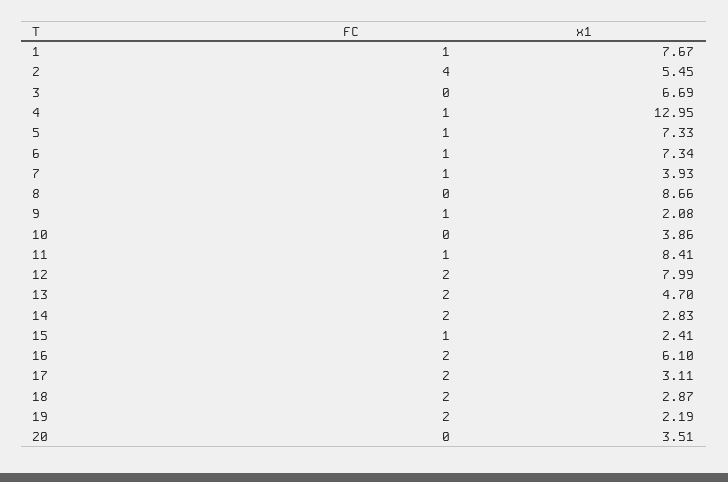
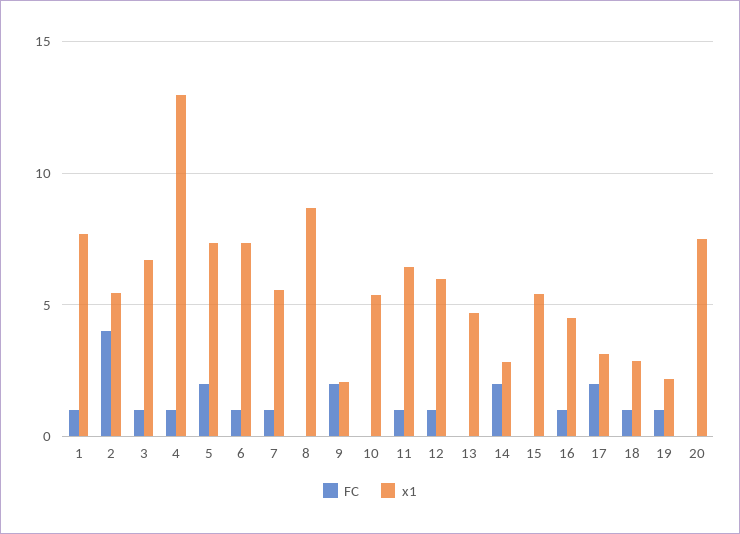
  {
    "FC": {
      "1": 1,
      "2": 4,
-     "3": 0,
+     "3": 1,
      "4": 1,
-     "5": 1,
+     "5": 2,
      "6": 1,
      "7": 1,
      "8": 0,
-     "9": 1,
+     "9": 2,
      "10": 0,
      "11": 1,
-     "12": 2,
+     "12": 1,
-     "13": 2,
+     "13": 0,
      "14": 2,
-     "15": 1,
+     "15": 0,
-     "16": 2,
+     "16": 1,
      "17": 2,
-     "18": 2,
+     "18": 1,
-     "19": 2,
+     "19": 1,
      "20": 0
    },
    "x1": {
      "1": 7.67,
      "2": 5.45,
      "3": 6.69,
      "4": 12.95,
      "5": 7.33,
      "6": 7.34,
-     "7": 3.93,
+     "7": 5.5,
      "8": 8.66,
      "9": 2.08,
-     "10": 3.86,
+     "10": 5.5,
-     "11": 8.41,
+     "11": 6.5,
-     "12": 7.99,
+     "12": 6,
      "13": 4.7,
      "14": 2.83,
-     "15": 2.41,
+     "15": 5.5,
-     "16": 6.1,
+     "16": 4.5,
      "17": 3.11,
      "18": 2.87,
      "19": 2.19,
-     "20": 3.51
+     "20": 7.5
    }
  }

